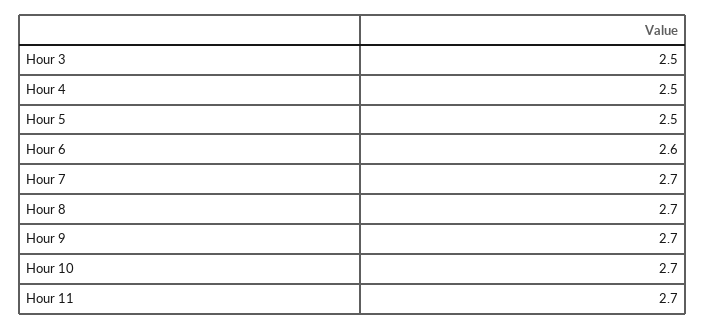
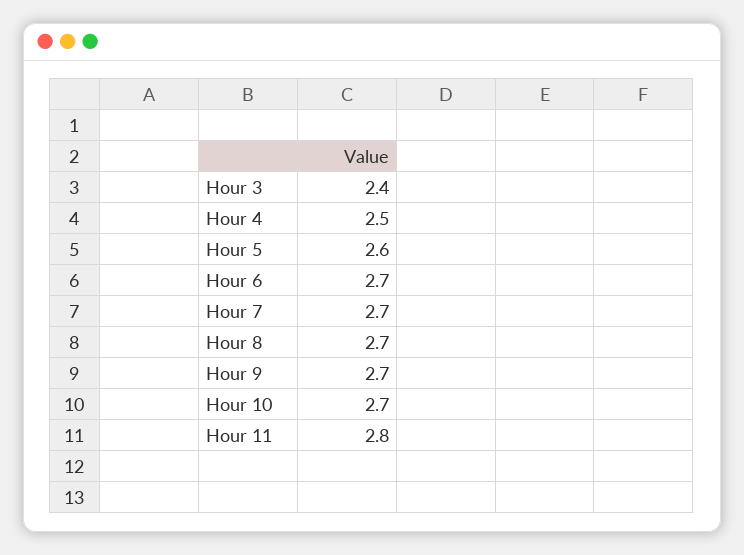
  {
-   "Hour 3": 2.5,
+   "Hour 3": 2.4,
    "Hour 4": 2.5,
-   "Hour 5": 2.5,
+   "Hour 5": 2.6,
-   "Hour 6": 2.6,
+   "Hour 6": 2.7,
    "Hour 7": 2.7,
    "Hour 8": 2.7,
    "Hour 9": 2.7,
    "Hour 10": 2.7,
-   "Hour 11": 2.7
+   "Hour 11": 2.8
  }

